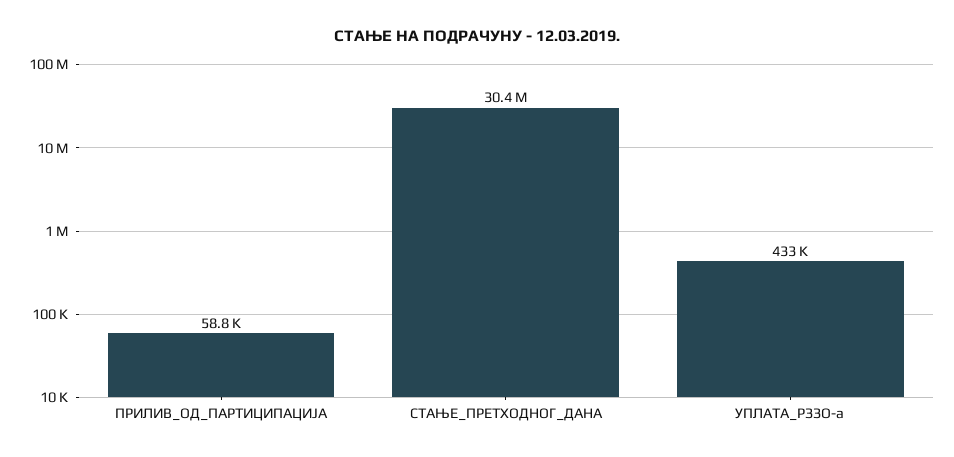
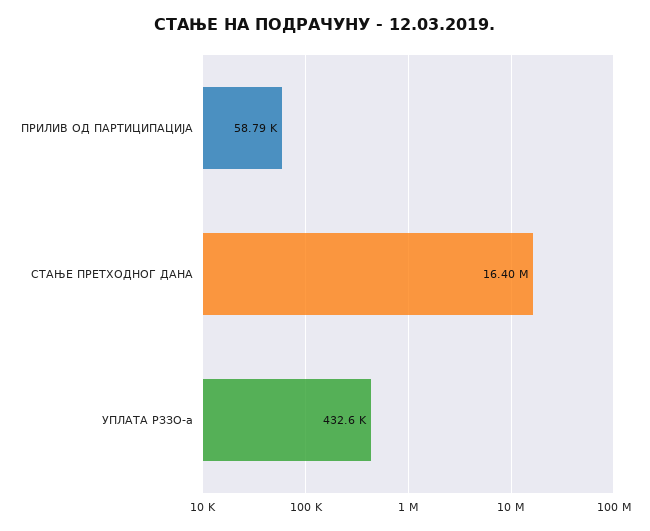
  {
    "ПРИЛИВ_ОД_ПАРТИЦИПАЦИЈА": 58790,
-   "СТАЊЕ_ПРЕТХОДНОГ_ДАНА": 30400000,
+   "СТАЊЕ_ПРЕТХОДНОГ_ДАНА": 16400000,
    "УПЛАТА_РЗЗО-а": 432600
  }

